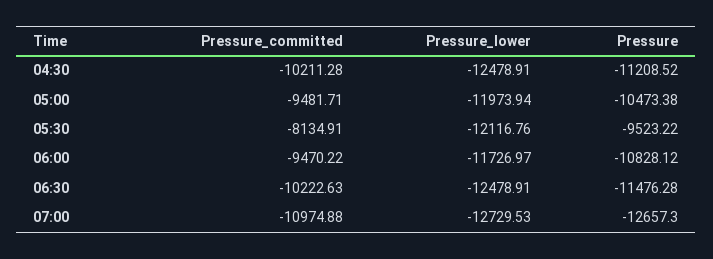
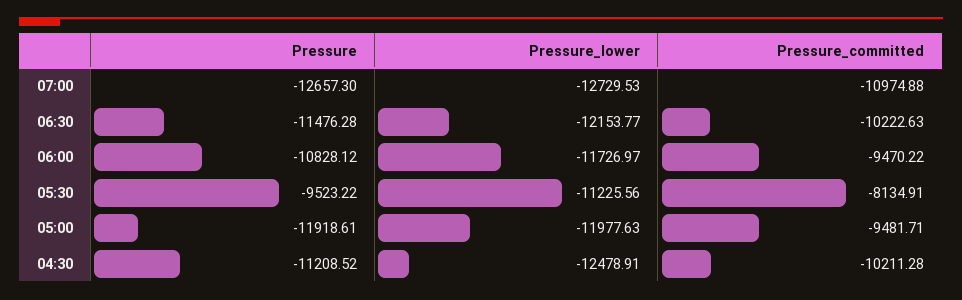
  {
    "Pressure_committed": {
      "04:30": -10211.28,
      "05:00": -9481.71,
      "05:30": -8134.91,
      "06:00": -9470.22,
      "06:30": -10222.63,
      "07:00": -10974.88
    },
    "Pressure_lower": {
      "04:30": -12478.91,
-     "05:00": -11973.94,
+     "05:00": -11977.63,
-     "05:30": -12116.76,
+     "05:30": -11225.56,
      "06:00": -11726.97,
-     "06:30": -12478.91,
+     "06:30": -12153.77,
      "07:00": -12729.53
    },
    "Pressure": {
      "04:30": -11208.52,
-     "05:00": -10473.38,
+     "05:00": -11918.61,
      "05:30": -9523.22,
      "06:00": -10828.12,
      "06:30": -11476.28,
      "07:00": -12657.3
    }
  }

